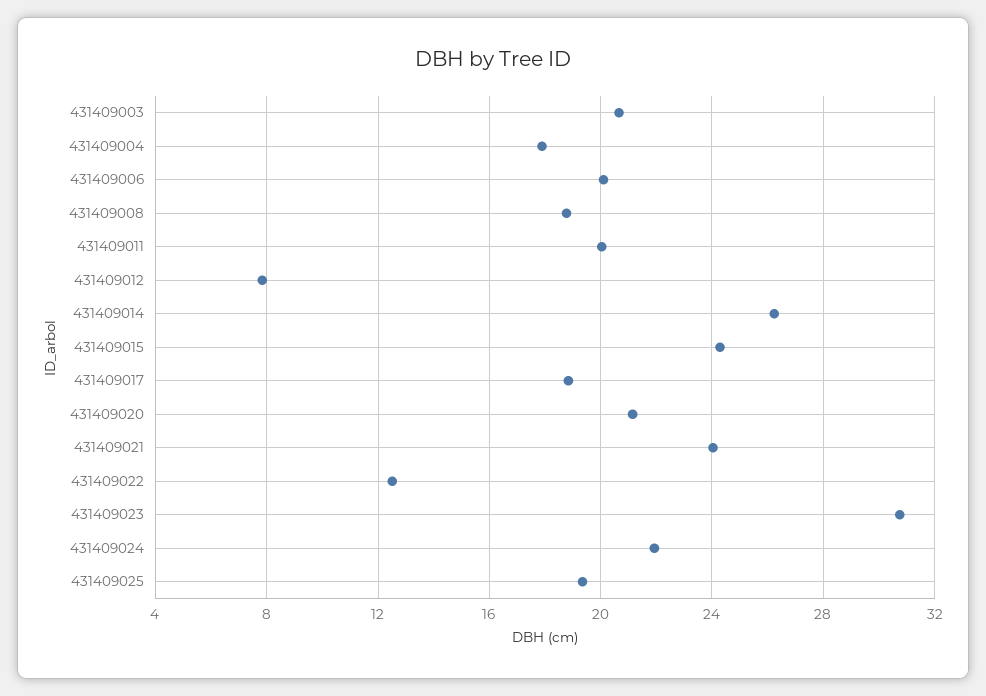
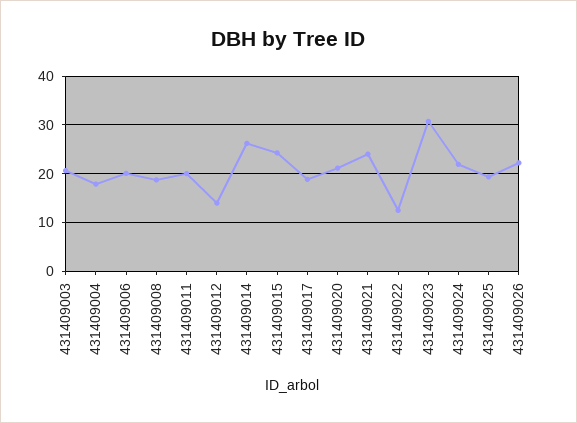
  {
    "431409003": 20.5,
    "431409004": 18,
    "431409006": 20,
    "431409008": 19,
    "431409011": 20,
-   "431409012": 8,
+   "431409012": 14,
    "431409014": 26,
    "431409015": 24.5,
    "431409017": 19,
    "431409020": 21,
    "431409021": 24,
    "431409022": 12.5,
    "431409023": 31,
    "431409024": 22,
-   "431409025": 19.5
+   "431409025": 19.5,
+   "431409026": 22
  }

